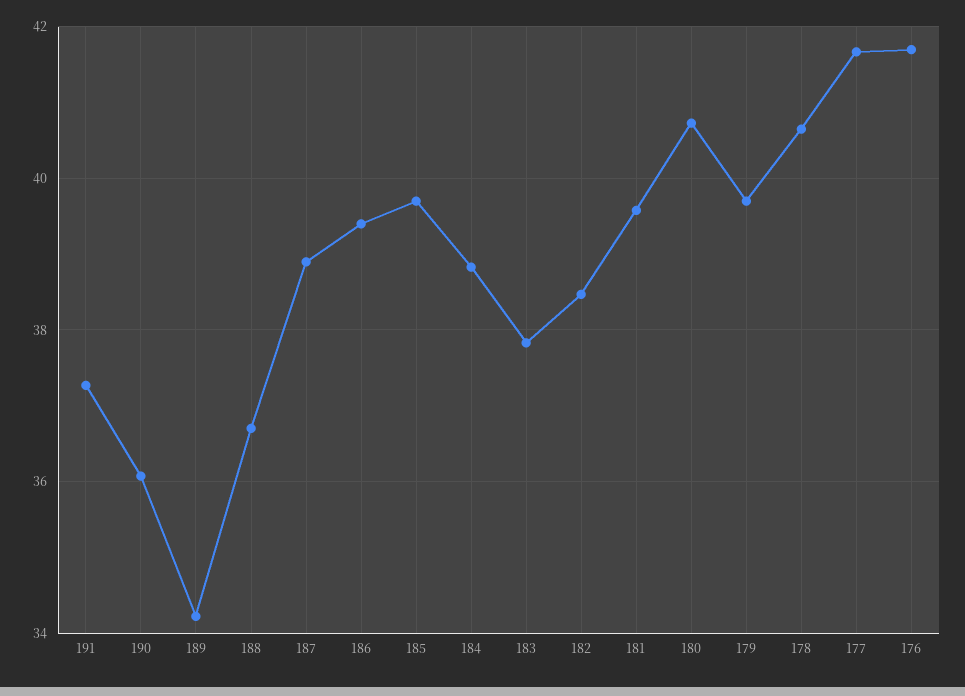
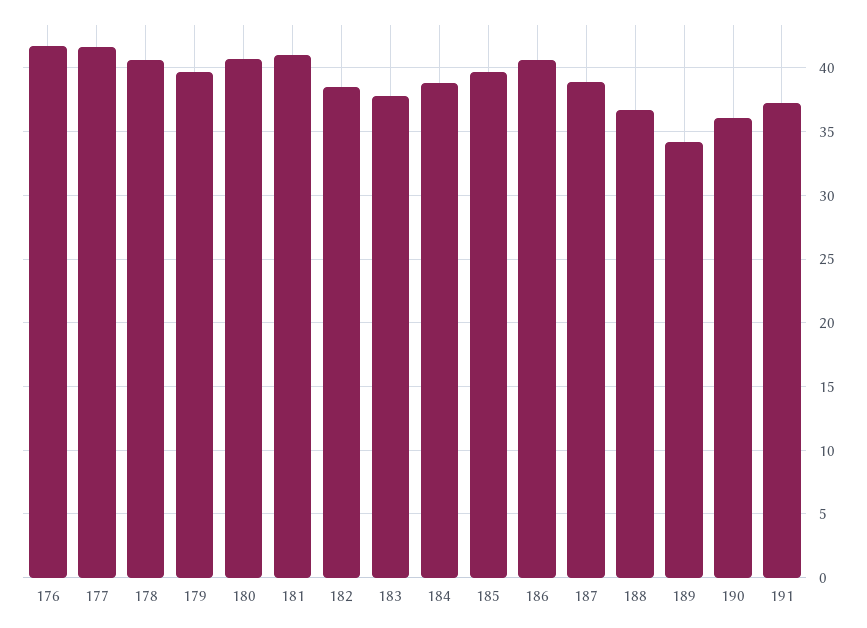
  {
    "191": 37.2,
    "190": 36,
    "189": 34.2,
    "188": 36.8,
    "187": 39,
-   "186": 39.4,
+   "186": 40.5,
    "185": 39.8,
    "184": 38.8,
    "183": 37.8,
    "182": 38.4,
-   "181": 39.6,
+   "181": 41,
    "180": 40.8,
    "179": 39.8,
    "178": 40.6,
    "177": 41.6,
    "176": 41.8
  }

